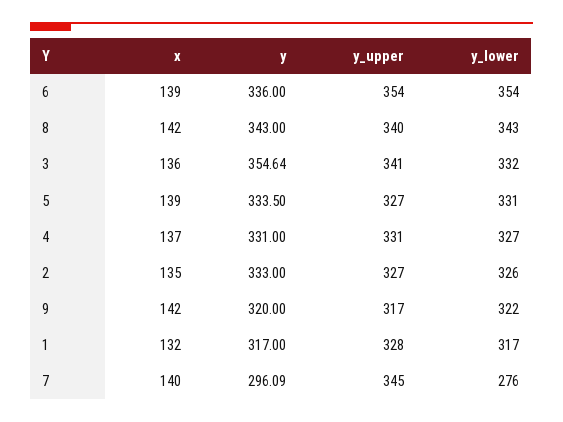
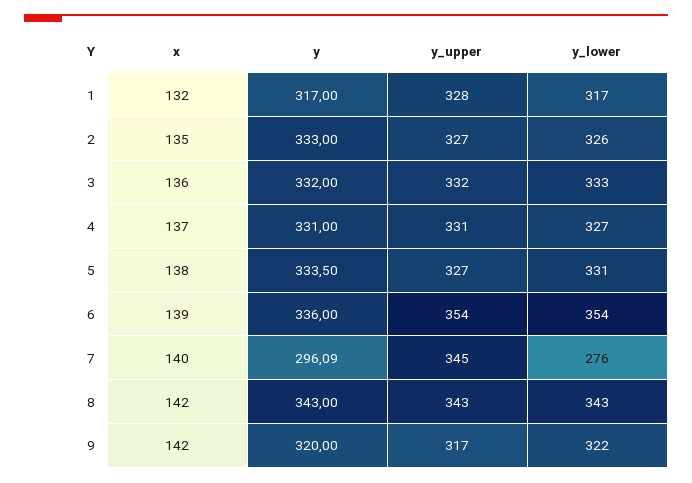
  {
    "x": {
      "6": 139,
      "8": 142,
      "3": 136,
-     "5": 139,
+     "5": 138,
      "4": 137,
      "2": 135,
      "9": 142,
      "1": 132,
      "7": 140
    },
    "y": {
      "6": 336,
      "8": 343,
-     "3": 354.64,
+     "3": 332,
      "5": 333.5,
      "4": 331,
      "2": 333,
      "9": 320,
      "1": 317,
      "7": 296.09
    },
    "y_upper": {
      "6": 354,
-     "8": 340,
+     "8": 343,
-     "3": 341,
+     "3": 332,
      "5": 327,
      "4": 331,
      "2": 327,
      "9": 317,
      "1": 328,
      "7": 345
    },
    "y_lower": {
      "6": 354,
      "8": 343,
-     "3": 332,
+     "3": 333,
      "5": 331,
      "4": 327,
      "2": 326,
      "9": 322,
      "1": 317,
      "7": 276
    }
  }

